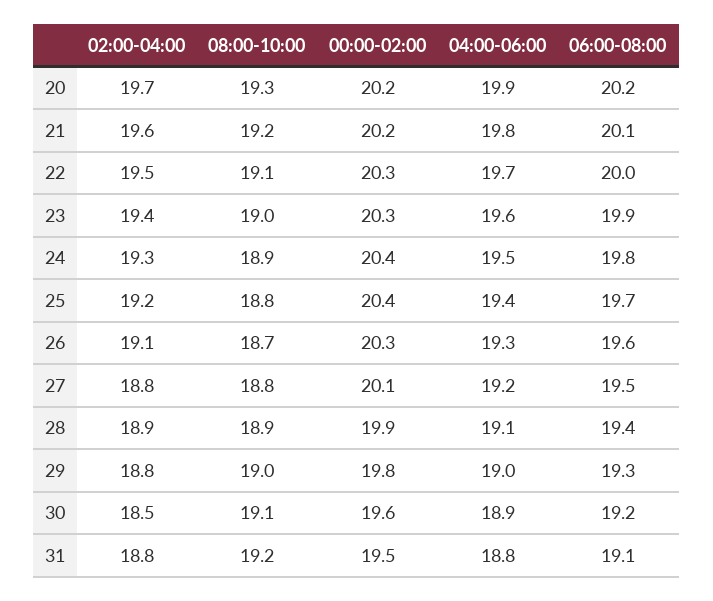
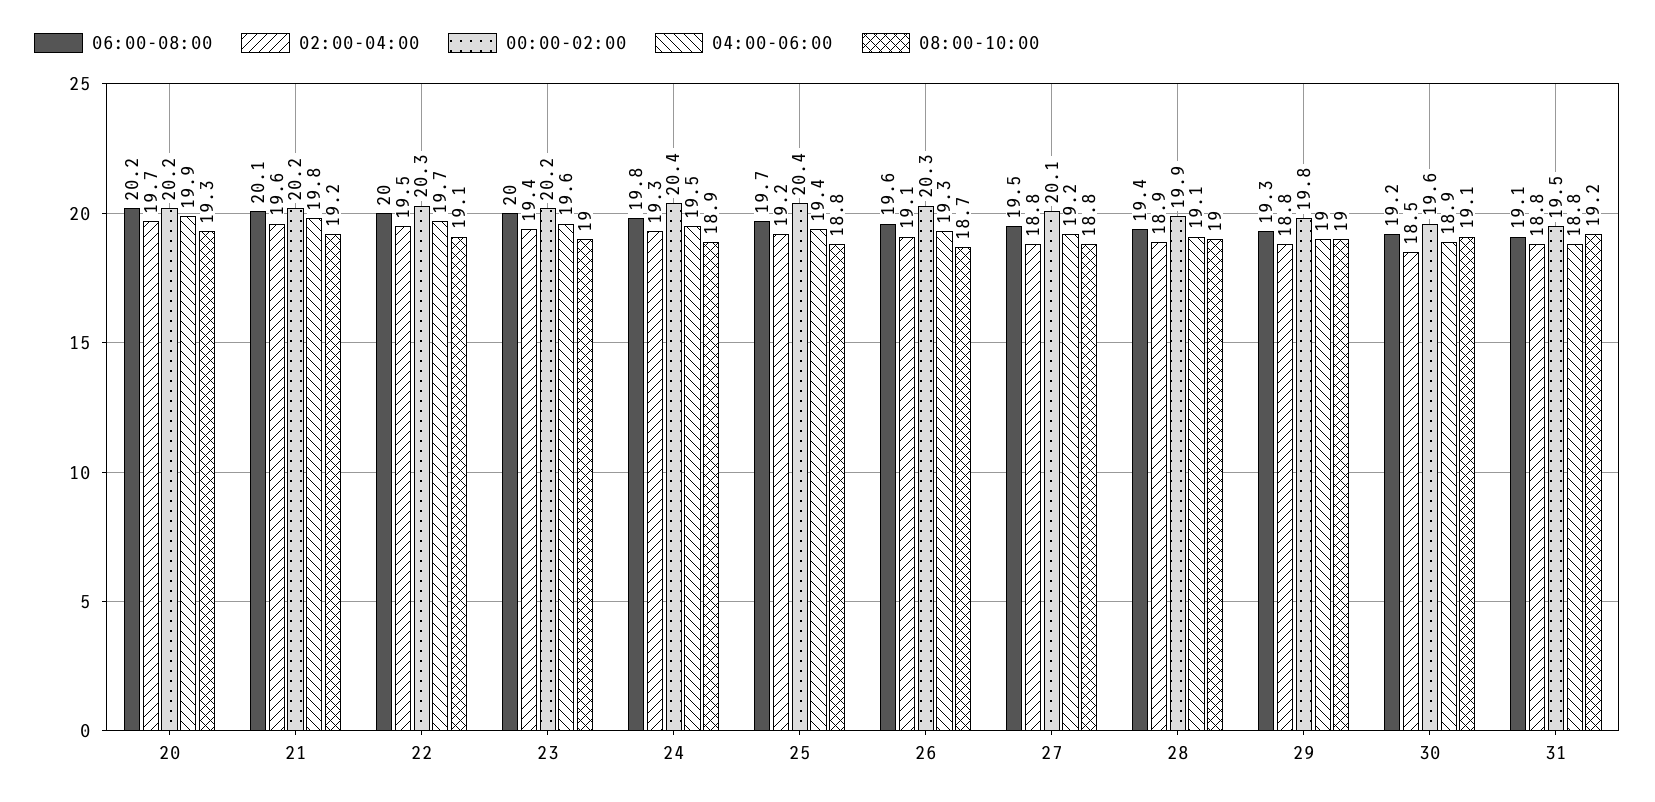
  {
    "02:00-04:00": {
      "20": 19.7,
      "21": 19.6,
      "22": 19.5,
      "23": 19.4,
      "24": 19.3,
      "25": 19.2,
      "26": 19.1,
      "27": 18.8,
      "28": 18.9,
      "29": 18.8,
      "30": 18.5,
      "31": 18.8
    },
    "08:00-10:00": {
      "20": 19.3,
      "21": 19.2,
      "22": 19.1,
      "23": 19,
      "24": 18.9,
      "25": 18.8,
      "26": 18.7,
      "27": 18.8,
-     "28": 18.9,
+     "28": 19,
      "29": 19,
      "30": 19.1,
      "31": 19.2
    },
    "00:00-02:00": {
      "20": 20.2,
      "21": 20.2,
      "22": 20.3,
-     "23": 20.3,
+     "23": 20.2,
      "24": 20.4,
      "25": 20.4,
      "26": 20.3,
      "27": 20.1,
      "28": 19.9,
      "29": 19.8,
      "30": 19.6,
      "31": 19.5
    },
    "04:00-06:00": {
      "20": 19.9,
      "21": 19.8,
      "22": 19.7,
      "23": 19.6,
      "24": 19.5,
      "25": 19.4,
      "26": 19.3,
      "27": 19.2,
      "28": 19.1,
      "29": 19,
      "30": 18.9,
      "31": 18.8
    },
    "06:00-08:00": {
      "20": 20.2,
      "21": 20.1,
      "22": 20,
-     "23": 19.9,
+     "23": 20,
      "24": 19.8,
      "25": 19.7,
      "26": 19.6,
      "27": 19.5,
      "28": 19.4,
      "29": 19.3,
      "30": 19.2,
      "31": 19.1
    }
  }

